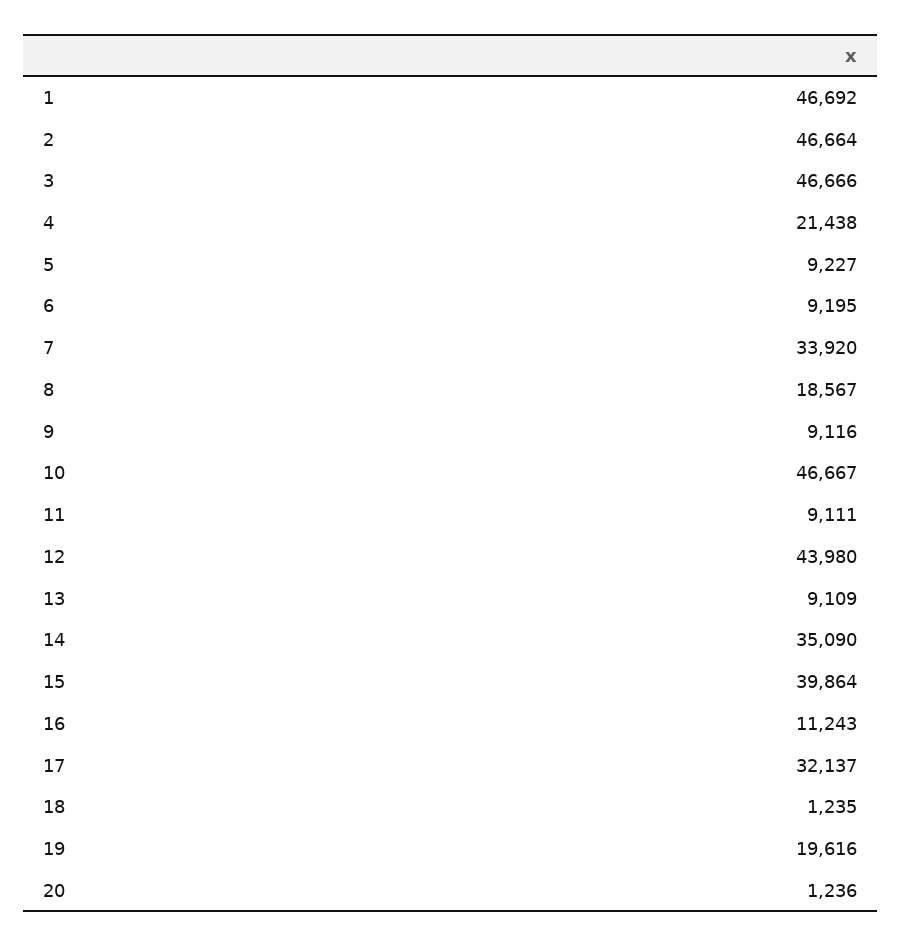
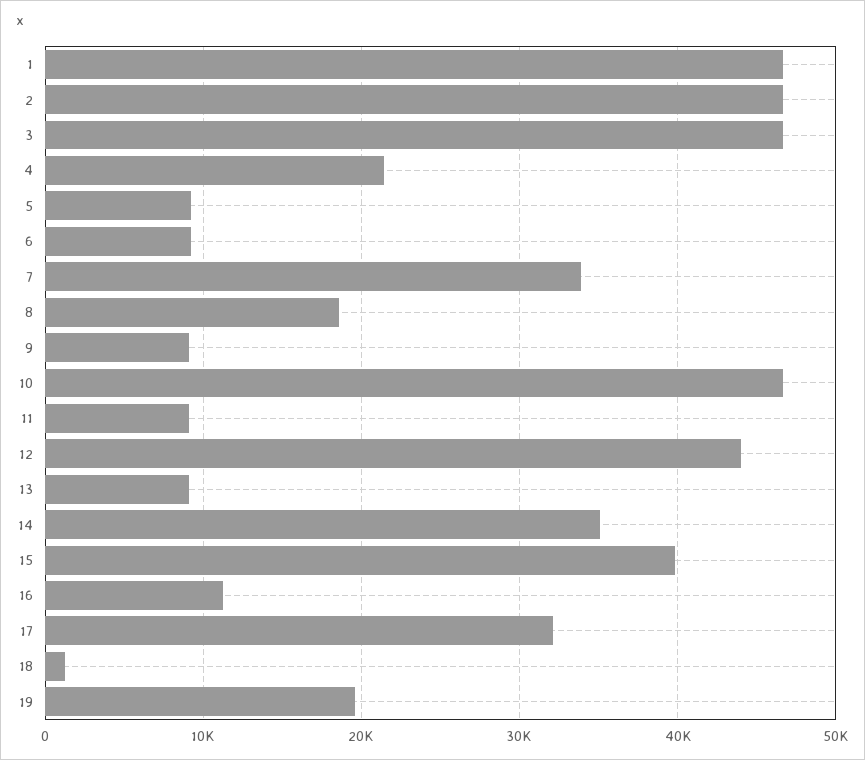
  {
    "1": 46692,
    "2": 46664,
    "3": 46666,
    "4": 21438,
    "5": 9227,
    "6": 9195,
    "7": 33920,
    "8": 18567,
    "9": 9116,
    "10": 46667,
    "11": 9111,
    "12": 43980,
    "13": 9109,
    "14": 35090,
    "15": 39864,
    "16": 11243,
    "17": 32137,
    "18": 1235,
-   "19": 19616,
+   "19": 19616
-   "20": 1236
  }

